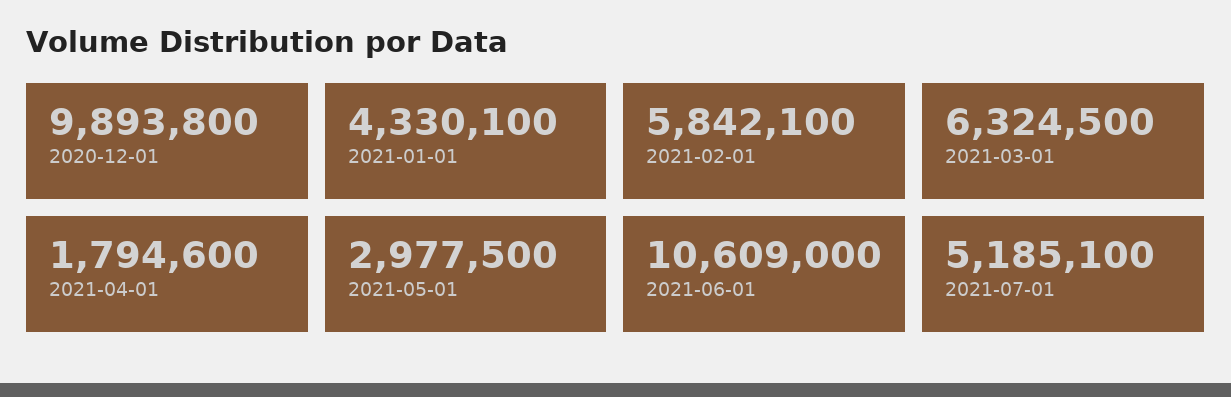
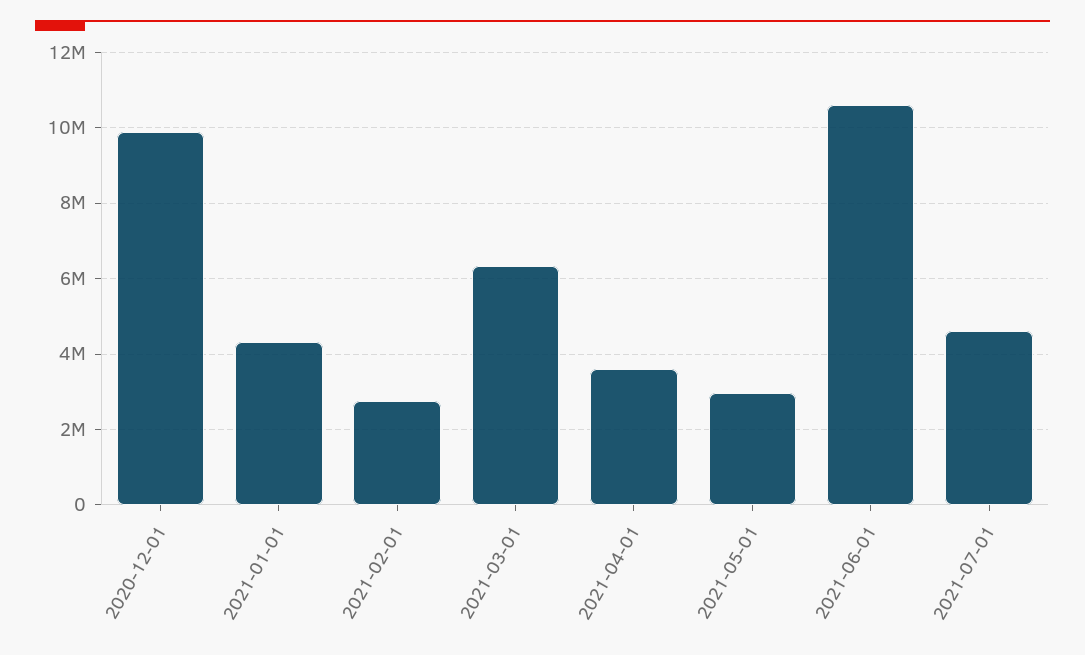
  {
    "2020-12-01": 9893800,
    "2021-01-01": 4330100,
-   "2021-02-01": 5842100,
+   "2021-02-01": 2800000,
    "2021-03-01": 6324500,
-   "2021-04-01": 1794600,
+   "2021-04-01": 3600000,
    "2021-05-01": 2977500,
    "2021-06-01": 10609000,
-   "2021-07-01": 5185100
+   "2021-07-01": 4600000
  }

